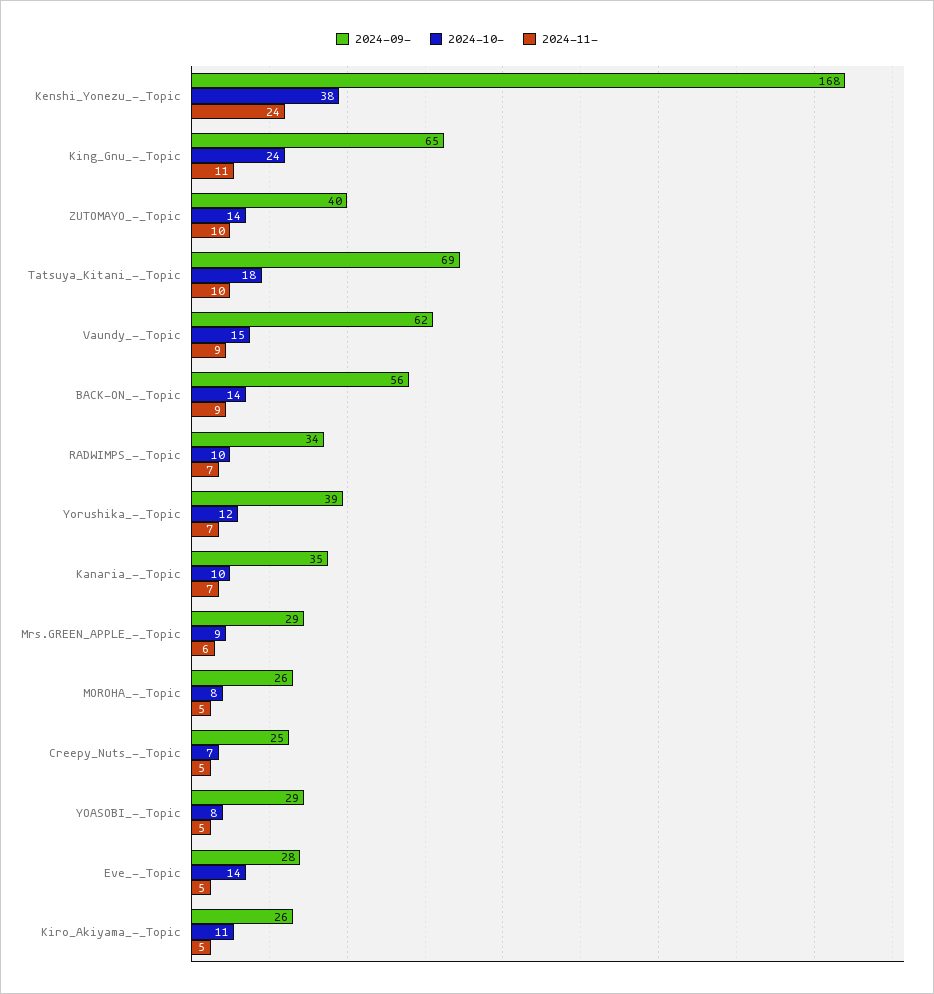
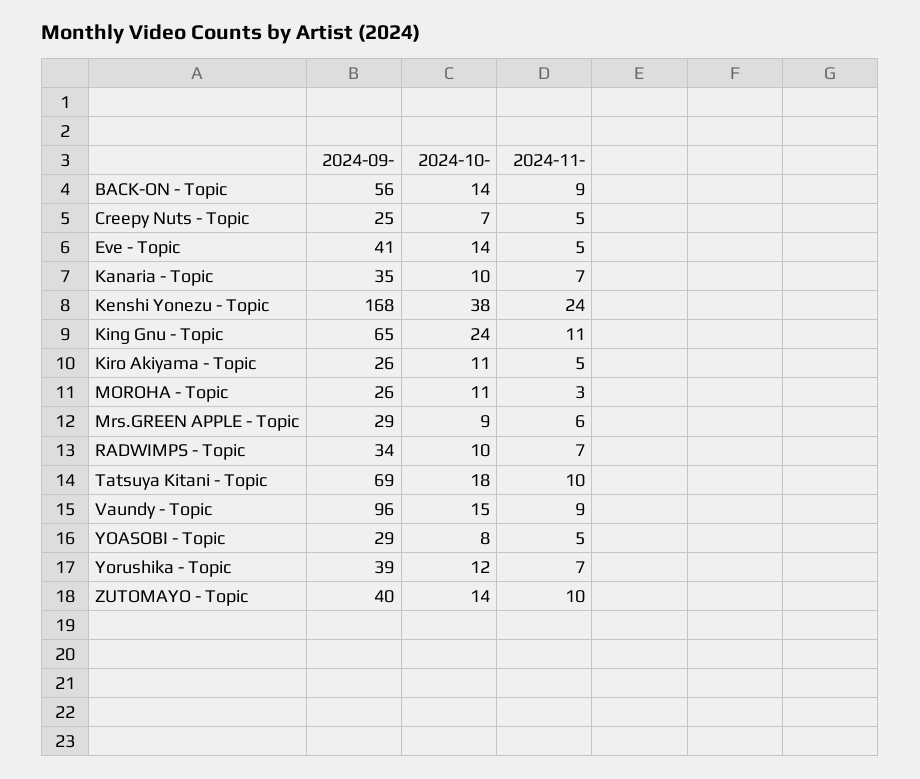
  {
    "2024-09-": {
      "Kenshi_Yonezu_-_Topic": 168,
      "King_Gnu_-_Topic": 65,
      "ZUTOMAYO_-_Topic": 40,
      "Tatsuya_Kitani_-_Topic": 69,
-     "Vaundy_-_Topic": 62,
+     "Vaundy_-_Topic": 96,
      "BACK-ON_-_Topic": 56,
      "RADWIMPS_-_Topic": 34,
      "Yorushika_-_Topic": 39,
      "Kanaria_-_Topic": 35,
      "Mrs.GREEN_APPLE_-_Topic": 29,
      "MOROHA_-_Topic": 26,
      "Creepy_Nuts_-_Topic": 25,
      "YOASOBI_-_Topic": 29,
-     "Eve_-_Topic": 28,
+     "Eve_-_Topic": 41,
      "Kiro_Akiyama_-_Topic": 26
    },
    "2024-10-": {
      "Kenshi_Yonezu_-_Topic": 38,
      "King_Gnu_-_Topic": 24,
      "ZUTOMAYO_-_Topic": 14,
      "Tatsuya_Kitani_-_Topic": 18,
      "Vaundy_-_Topic": 15,
      "BACK-ON_-_Topic": 14,
      "RADWIMPS_-_Topic": 10,
      "Yorushika_-_Topic": 12,
      "Kanaria_-_Topic": 10,
      "Mrs.GREEN_APPLE_-_Topic": 9,
-     "MOROHA_-_Topic": 8,
+     "MOROHA_-_Topic": 11,
      "Creepy_Nuts_-_Topic": 7,
      "YOASOBI_-_Topic": 8,
      "Eve_-_Topic": 14,
      "Kiro_Akiyama_-_Topic": 11
    },
    "2024-11-": {
      "Kenshi_Yonezu_-_Topic": 24,
      "King_Gnu_-_Topic": 11,
      "ZUTOMAYO_-_Topic": 10,
      "Tatsuya_Kitani_-_Topic": 10,
      "Vaundy_-_Topic": 9,
      "BACK-ON_-_Topic": 9,
      "RADWIMPS_-_Topic": 7,
      "Yorushika_-_Topic": 7,
      "Kanaria_-_Topic": 7,
      "Mrs.GREEN_APPLE_-_Topic": 6,
-     "MOROHA_-_Topic": 5,
+     "MOROHA_-_Topic": 3,
      "Creepy_Nuts_-_Topic": 5,
      "YOASOBI_-_Topic": 5,
      "Eve_-_Topic": 5,
      "Kiro_Akiyama_-_Topic": 5
    }
  }

